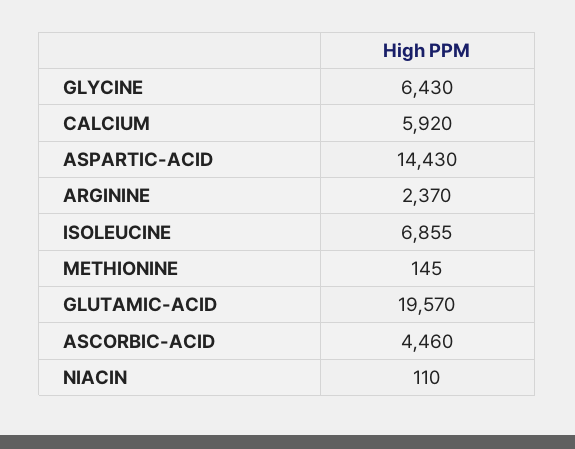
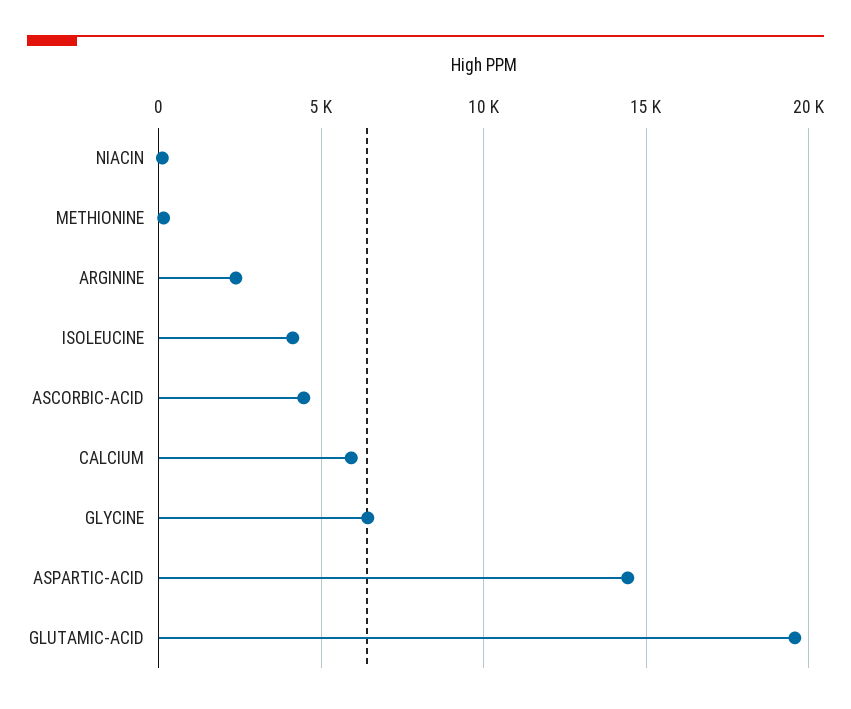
  {
    "GLYCINE": 6430,
    "CALCIUM": 5920,
    "ASPARTIC-ACID": 14430,
    "ARGININE": 2370,
-   "ISOLEUCINE": 6855,
+   "ISOLEUCINE": 4000,
    "METHIONINE": 145,
    "GLUTAMIC-ACID": 19570,
    "ASCORBIC-ACID": 4460,
    "NIACIN": 110
  }

